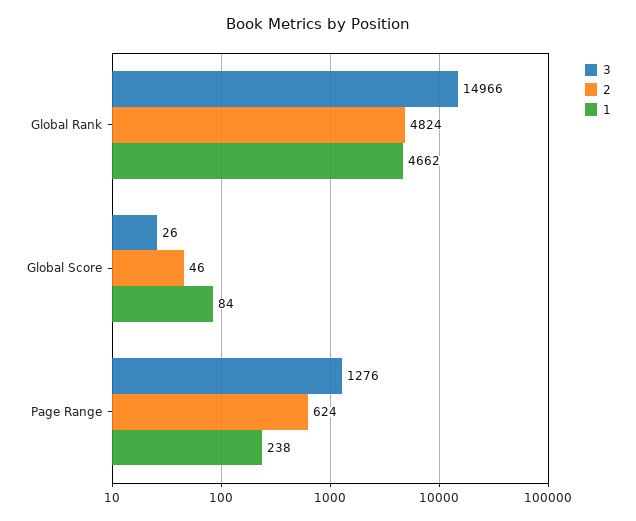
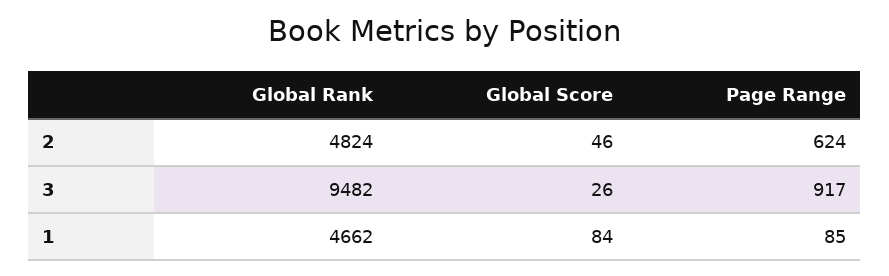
  {
    "3": {
-     "Global Rank": 14966,
+     "Global Rank": 9482,
      "Global Score": 26,
-     "Page Range": 1276
+     "Page Range": 917
    },
    "2": {
      "Global Rank": 4824,
      "Global Score": 46,
      "Page Range": 624
    },
    "1": {
      "Global Rank": 4662,
      "Global Score": 84,
-     "Page Range": 238
+     "Page Range": 85
    }
  }

